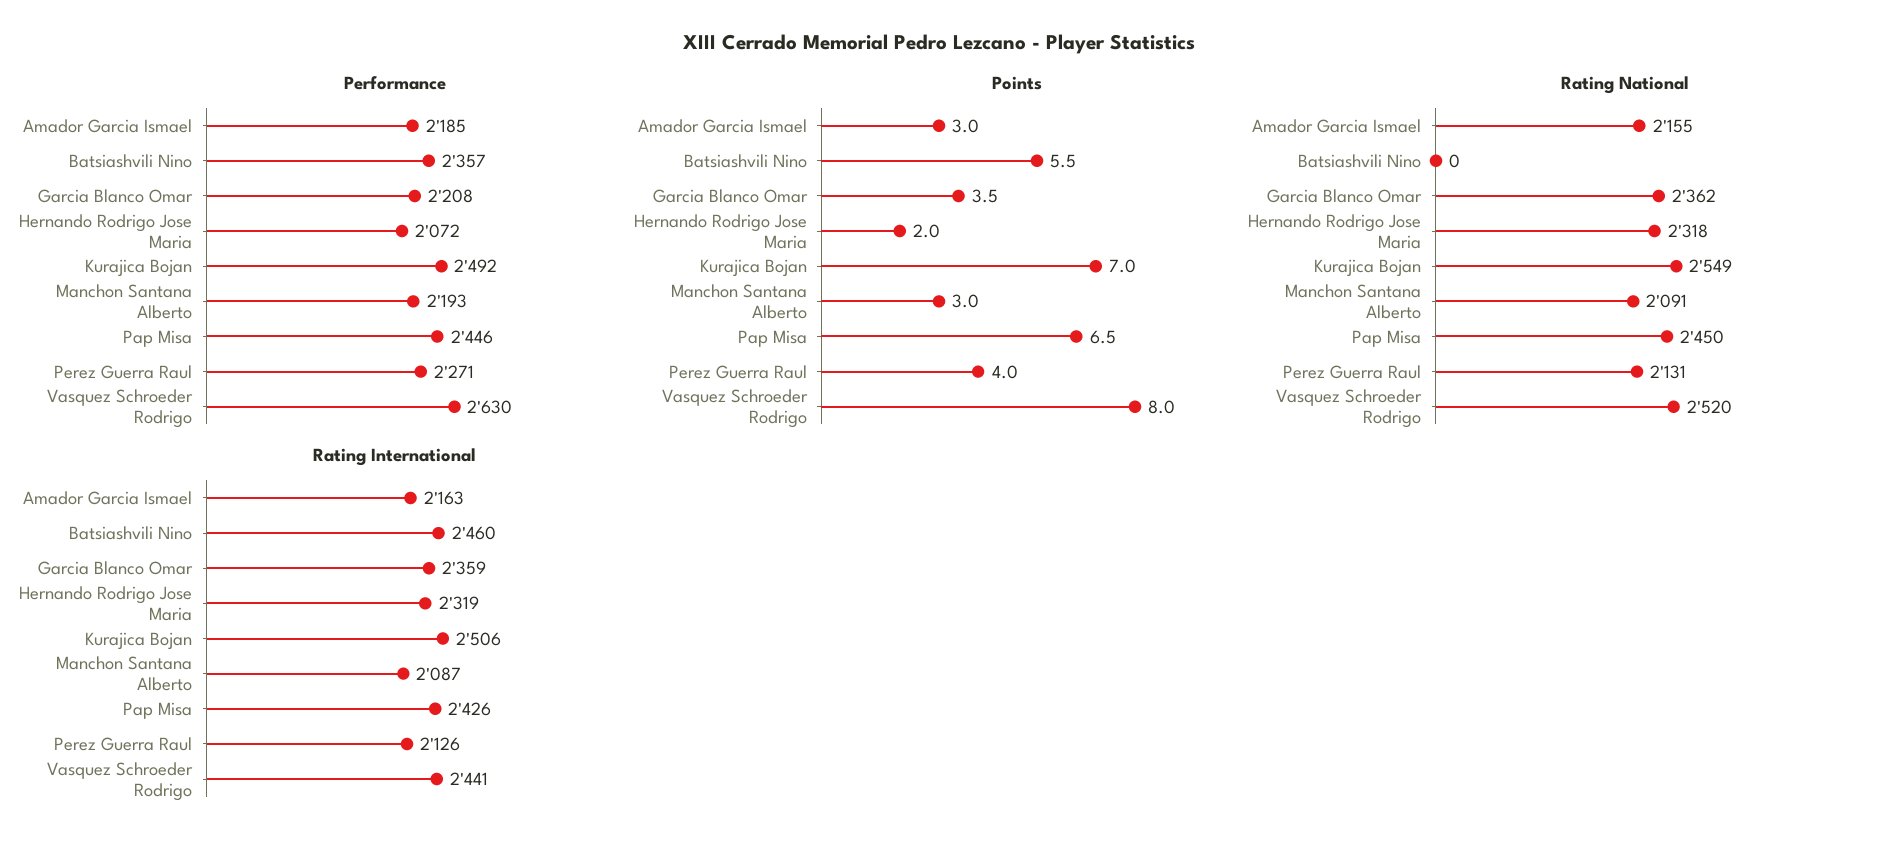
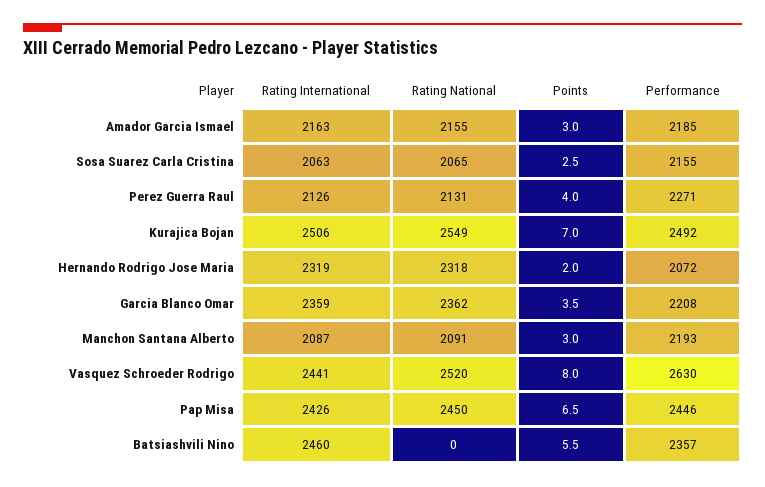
  {
    "Performance": {
      "Amador Garcia Ismael": 2185,
      "Batsiashvili Nino": 2357,
      "Garcia Blanco Omar": 2208,
      "Hernando Rodrigo Jose Maria": 2072,
      "Kurajica Bojan": 2492,
      "Manchon Santana Alberto": 2193,
      "Pap Misa": 2446,
      "Perez Guerra Raul": 2271,
-     "Vasquez Schroeder Rodrigo": 2630
+     "Vasquez Schroeder Rodrigo": 2630,
+     "Sosa Suarez Carla Cristina": 2155
    },
    "Points": {
      "Amador Garcia Ismael": 3,
      "Batsiashvili Nino": 5.5,
      "Garcia Blanco Omar": 3.5,
      "Hernando Rodrigo Jose Maria": 2,
      "Kurajica Bojan": 7,
      "Manchon Santana Alberto": 3,
      "Pap Misa": 6.5,
      "Perez Guerra Raul": 4,
-     "Vasquez Schroeder Rodrigo": 8
+     "Vasquez Schroeder Rodrigo": 8,
+     "Sosa Suarez Carla Cristina": 2.5
    },
    "Rating National": {
      "Amador Garcia Ismael": 2155,
      "Batsiashvili Nino": 0,
      "Garcia Blanco Omar": 2362,
      "Hernando Rodrigo Jose Maria": 2318,
      "Kurajica Bojan": 2549,
      "Manchon Santana Alberto": 2091,
      "Pap Misa": 2450,
      "Perez Guerra Raul": 2131,
-     "Vasquez Schroeder Rodrigo": 2520
+     "Vasquez Schroeder Rodrigo": 2520,
+     "Sosa Suarez Carla Cristina": 2065
    },
    "Rating International": {
      "Amador Garcia Ismael": 2163,
      "Batsiashvili Nino": 2460,
      "Garcia Blanco Omar": 2359,
      "Hernando Rodrigo Jose Maria": 2319,
      "Kurajica Bojan": 2506,
      "Manchon Santana Alberto": 2087,
      "Pap Misa": 2426,
      "Perez Guerra Raul": 2126,
-     "Vasquez Schroeder Rodrigo": 2441
+     "Vasquez Schroeder Rodrigo": 2441,
+     "Sosa Suarez Carla Cristina": 2063
    }
  }

